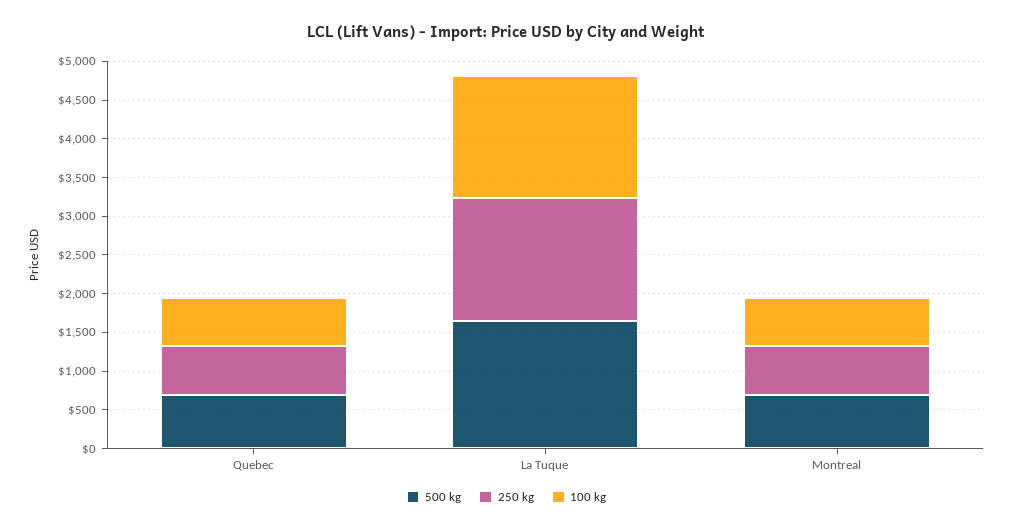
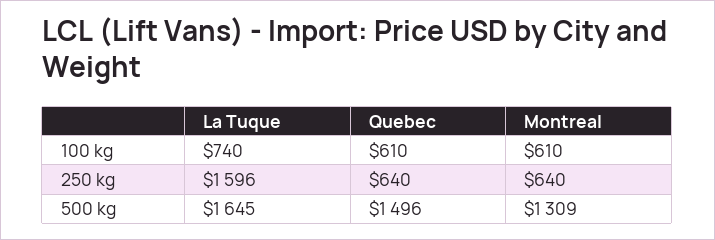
  {
    "500 kg": {
-     "Quebec": 750,
+     "Quebec": 1496,
      "La Tuque": 1645,
-     "Montreal": 750
+     "Montreal": 1309
    },
    "250 kg": {
      "Quebec": 640,
      "La Tuque": 1596,
      "Montreal": 640
    },
    "100 kg": {
      "Quebec": 610,
-     "La Tuque": 1500,
+     "La Tuque": 740,
      "Montreal": 610
    }
  }

